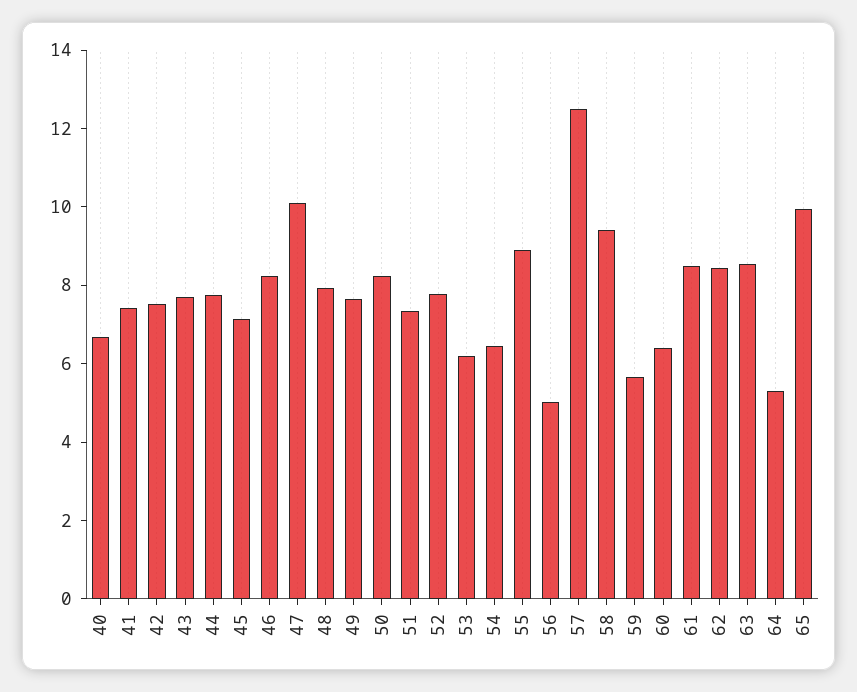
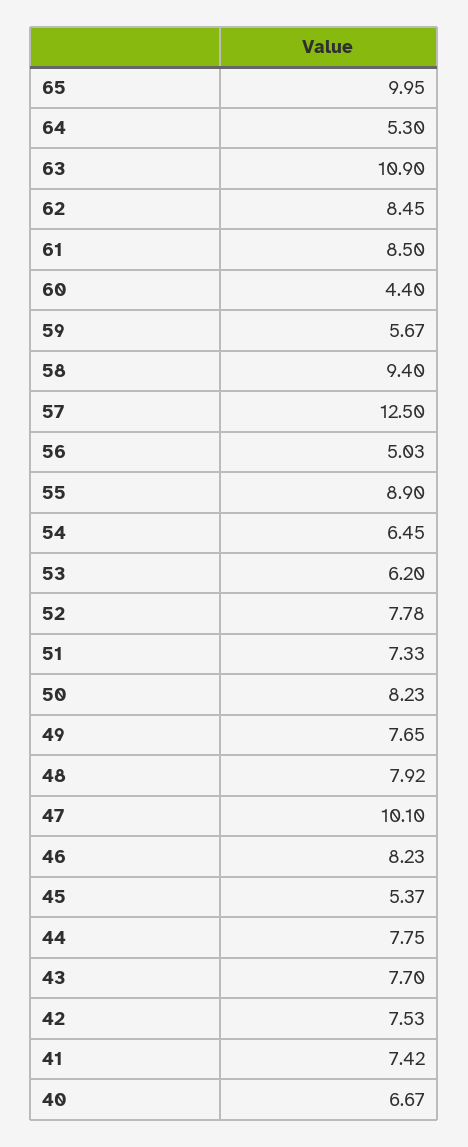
  {
    "40": 6.67,
    "41": 7.42,
    "42": 7.53,
    "43": 7.7,
    "44": 7.75,
-   "45": 7,
+   "45": 5.37,
    "46": 8.23,
    "47": 10.1,
    "48": 7.92,
    "49": 7.65,
    "50": 8.23,
    "51": 7.33,
    "52": 7.78,
    "53": 6.2,
    "54": 6.45,
    "55": 8.9,
    "56": 5.03,
    "57": 12.5,
    "58": 9.4,
    "59": 5.67,
-   "60": 6.5,
+   "60": 4.4,
    "61": 8.5,
    "62": 8.45,
-   "63": 8.5,
+   "63": 10.9,
    "64": 5.3,
    "65": 9.95
  }

